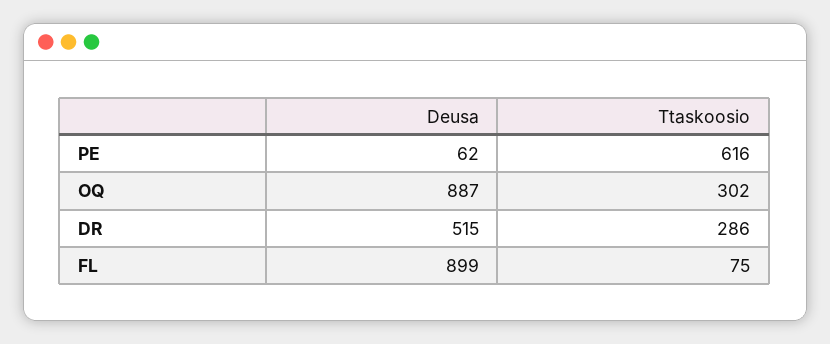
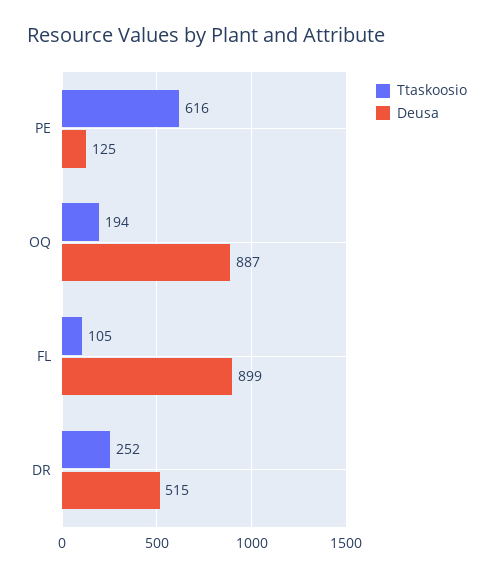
  {
    "Deusa": {
-     "PE": 62,
+     "PE": 125,
      "OQ": 887,
      "DR": 515,
      "FL": 899
    },
    "Ttaskoosio": {
      "PE": 616,
-     "OQ": 302,
+     "OQ": 194,
-     "DR": 286,
+     "DR": 252,
-     "FL": 75
+     "FL": 105
    }
  }

